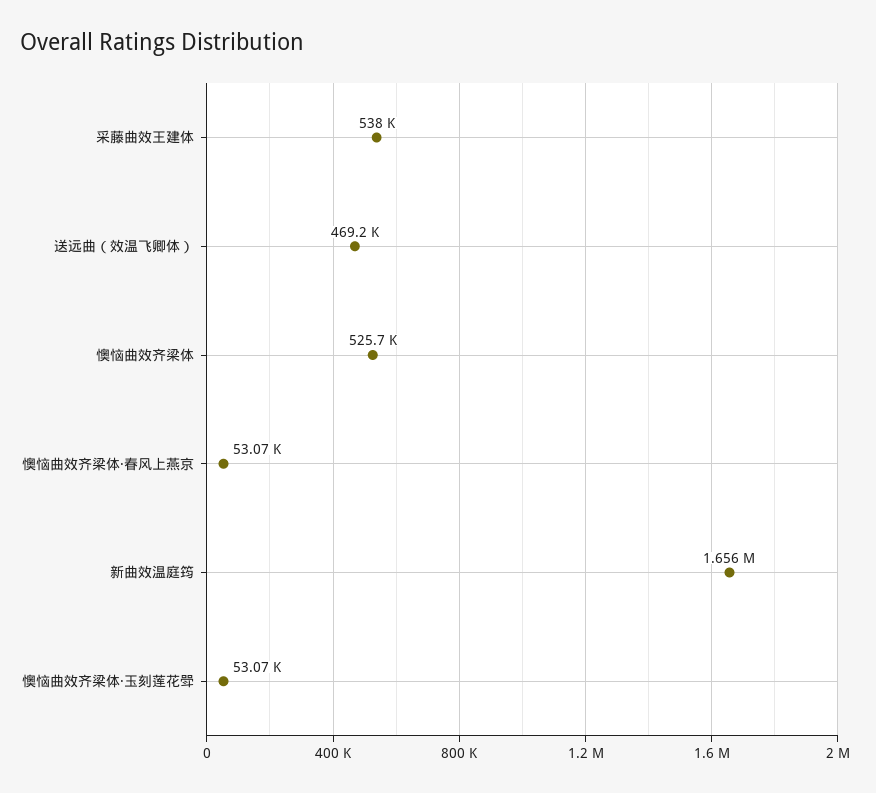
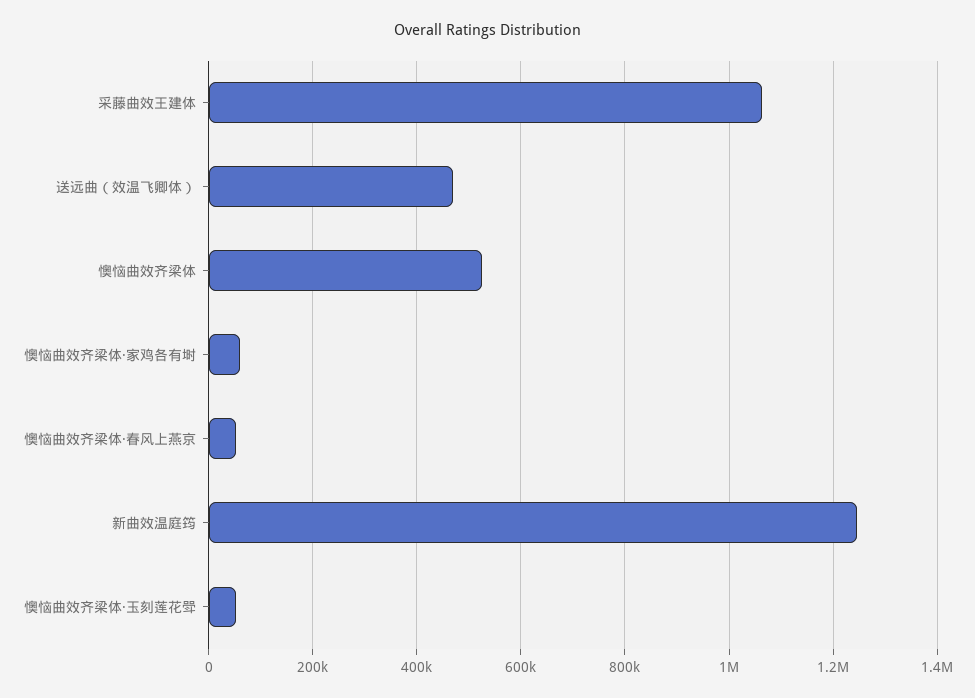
  {
-   "采藤曲效王建体": 538000,
+   "采藤曲效王建体": 1060000,
    "送远曲（效温飞卿体）": 469200,
    "懊恼曲效齐梁体": 525700,
    "懊恼曲效齐梁体·春风上燕京": 53070,
-   "新曲效温庭筠": 1656000,
+   "新曲效温庭筠": 1240000,
-   "懊恼曲效齐梁体·玉刻莲花斝": 53070
+   "懊恼曲效齐梁体·玉刻莲花斝": 53070,
+   "懊恼曲效齐梁体·家鸡各有埘": 60000
  }

